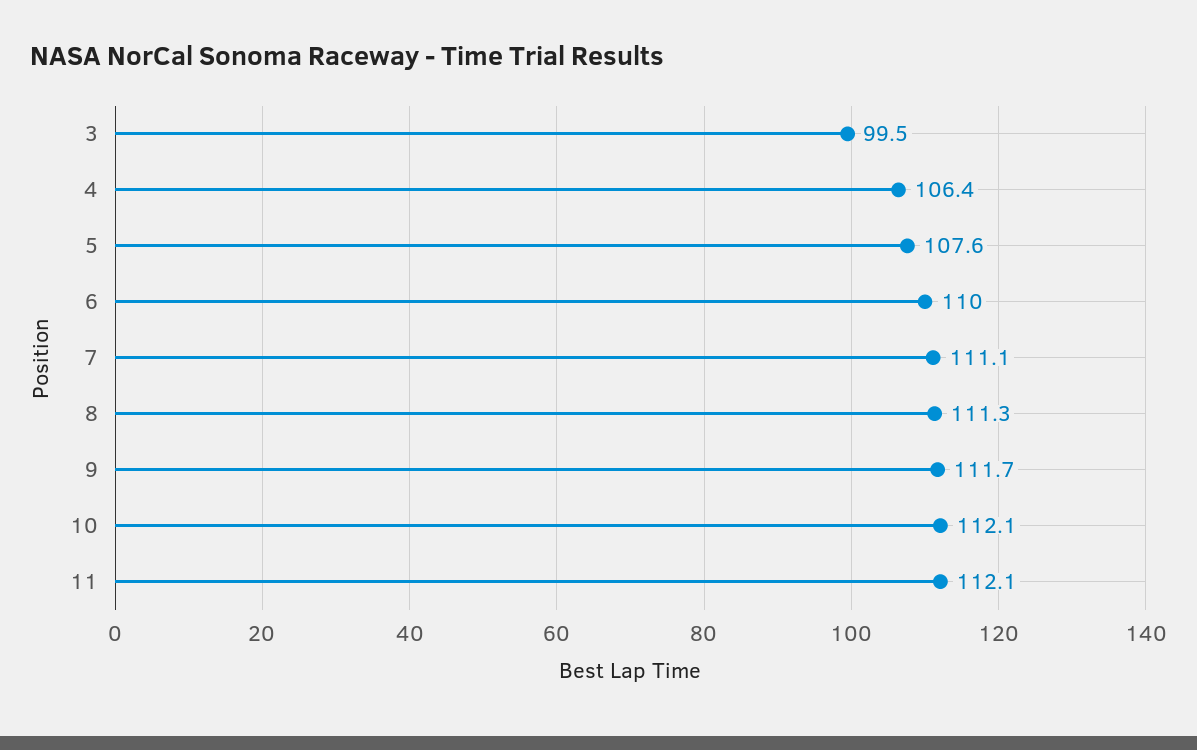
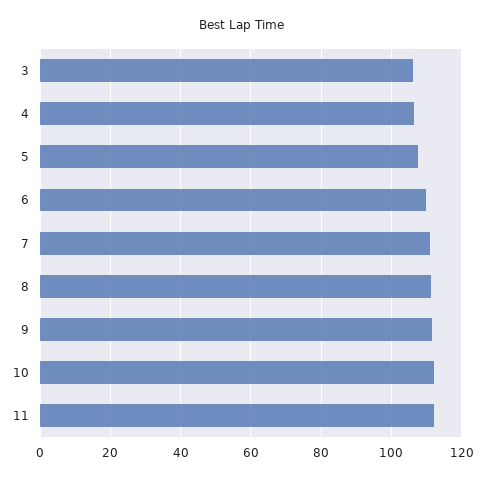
  {
-   "3": 99.5,
+   "3": 106,
    "4": 106.4,
    "5": 107.6,
    "6": 110,
    "7": 111.1,
    "8": 111.3,
    "9": 111.7,
    "10": 112.1,
    "11": 112.1
  }

